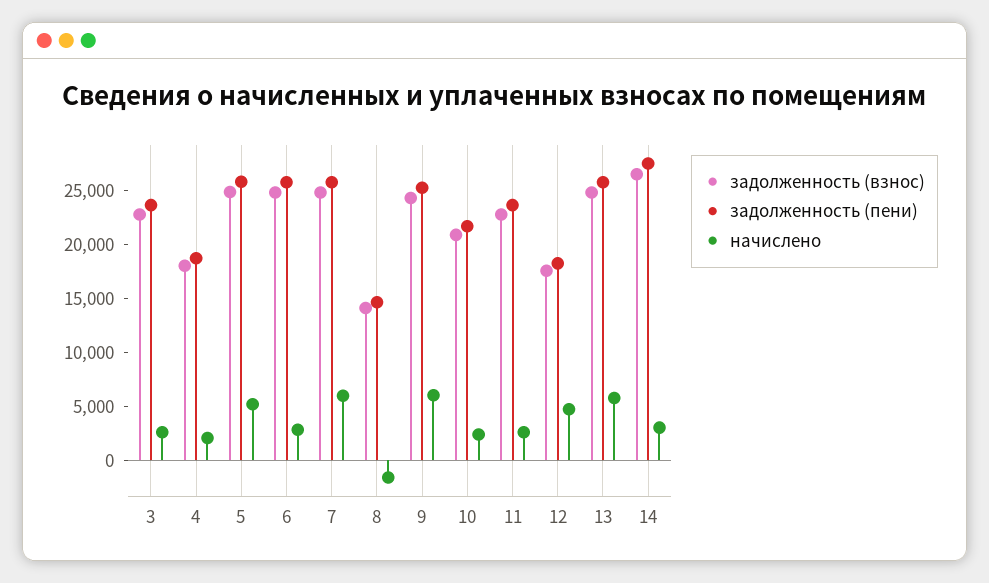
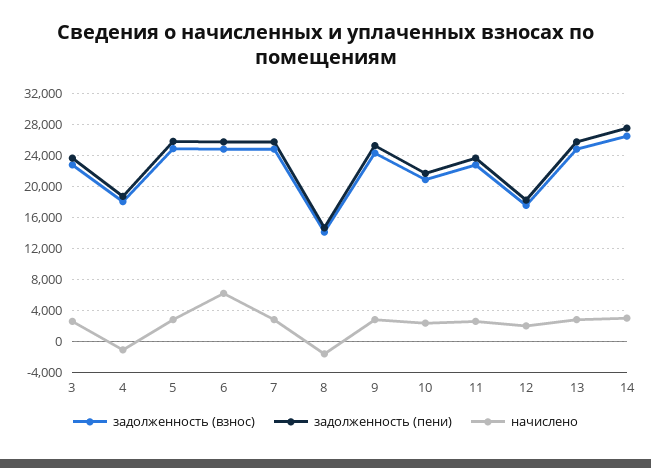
  {
    "задолженность (взнос)": {
      "3": 23000,
      "4": 18000,
      "5": 25000,
      "6": 25000,
      "7": 25000,
      "8": 14000,
      "9": 24000,
      "10": 21000,
      "11": 23000,
      "12": 18000,
      "13": 25000,
      "14": 27000
    },
    "задолженность (пени)": {
      "3": 24000,
      "4": 19000,
      "5": 26000,
      "6": 26000,
      "7": 26000,
      "8": 15000,
      "9": 25000,
      "10": 22000,
      "11": 24000,
      "12": 18000,
      "13": 26000,
      "14": 28000
    },
    "начислено": {
      "3": 3000,
-     "4": 2000,
+     "4": -1000,
-     "5": 5000,
+     "5": 3000,
-     "6": 3000,
+     "6": 6000,
-     "7": 6000,
+     "7": 3000,
      "8": -2000,
-     "9": 6000,
+     "9": 3000,
      "10": 2000,
      "11": 3000,
-     "12": 5000,
+     "12": 2000,
-     "13": 6000,
+     "13": 3000,
      "14": 3000
    }
  }

